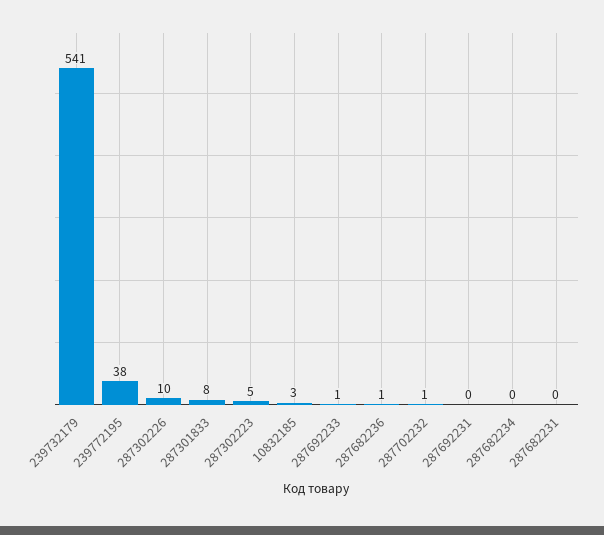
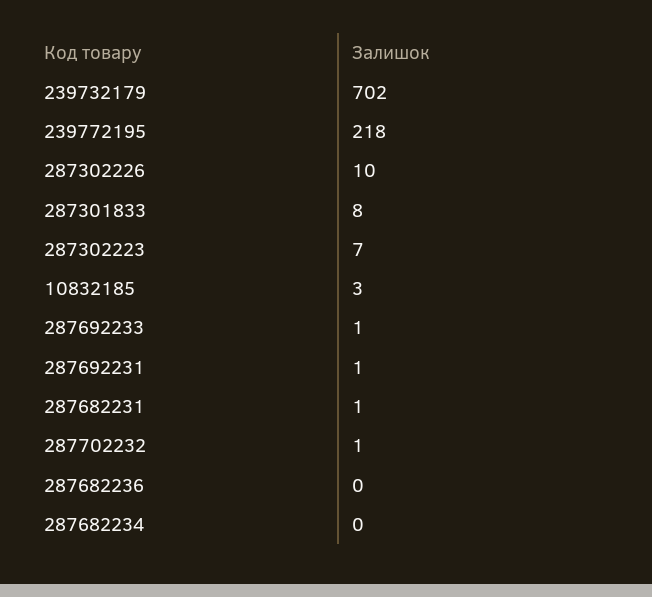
  {
-   "239732179": 541,
+   "239732179": 702,
-   "239772195": 38,
+   "239772195": 218,
    "287302226": 10,
    "287301833": 8,
-   "287302223": 5,
+   "287302223": 7,
    "10832185": 3,
    "287692233": 1,
-   "287682236": 1,
+   "287682236": 0,
    "287702232": 1,
-   "287692231": 0,
+   "287692231": 1,
    "287682234": 0,
-   "287682231": 0
+   "287682231": 1
  }

